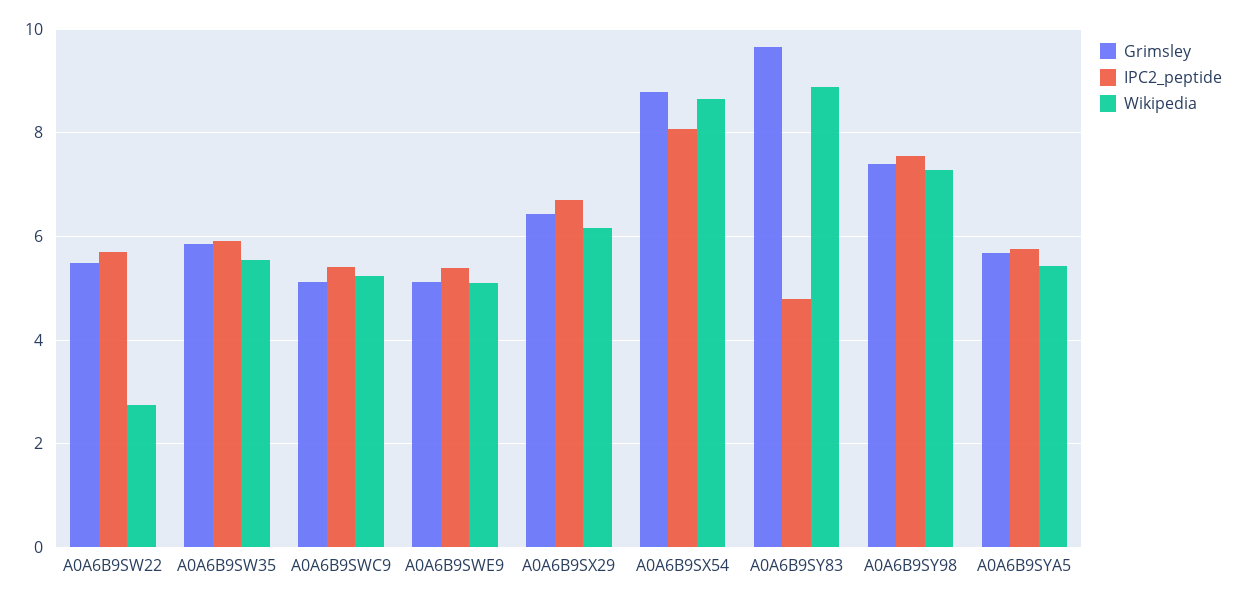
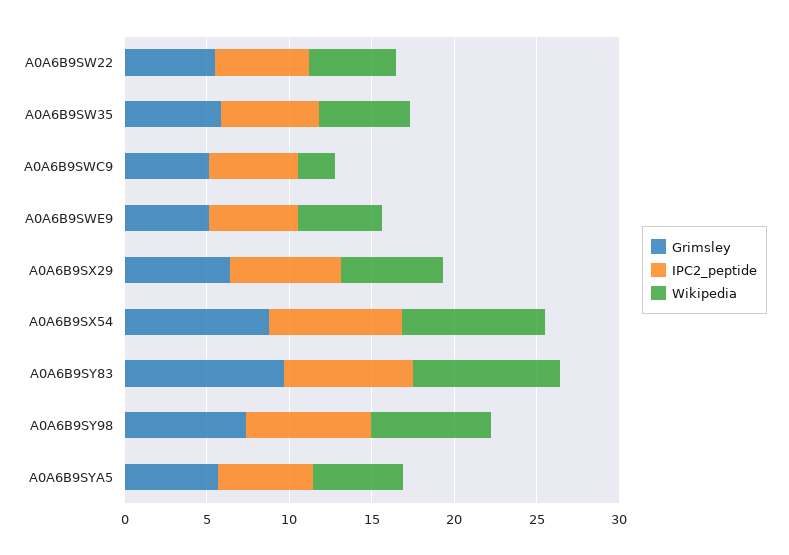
  {
    "Grimsley": {
      "A0A6B9SW22": 5.4,
      "A0A6B9SW35": 5.8,
      "A0A6B9SWC9": 5.2,
      "A0A6B9SWE9": 5.2,
      "A0A6B9SX29": 6.4,
      "A0A6B9SX54": 8.8,
      "A0A6B9SY83": 9.6,
      "A0A6B9SY98": 7.4,
      "A0A6B9SYA5": 5.6
    },
    "IPC2_peptide": {
      "A0A6B9SW22": 5.8,
      "A0A6B9SW35": 6,
      "A0A6B9SWC9": 5.4,
      "A0A6B9SWE9": 5.4,
      "A0A6B9SX29": 6.8,
      "A0A6B9SX54": 8,
-     "A0A6B9SY83": 4.8,
+     "A0A6B9SY83": 8,
      "A0A6B9SY98": 7.6,
      "A0A6B9SYA5": 5.8
    },
    "Wikipedia": {
-     "A0A6B9SW22": 2.8,
+     "A0A6B9SW22": 5,
      "A0A6B9SW35": 5.6,
-     "A0A6B9SWC9": 5.2,
+     "A0A6B9SWC9": 2,
      "A0A6B9SWE9": 5.2,
      "A0A6B9SX29": 6.2,
      "A0A6B9SX54": 8.6,
      "A0A6B9SY83": 8.8,
      "A0A6B9SY98": 7.2,
      "A0A6B9SYA5": 5.4
    }
  }

